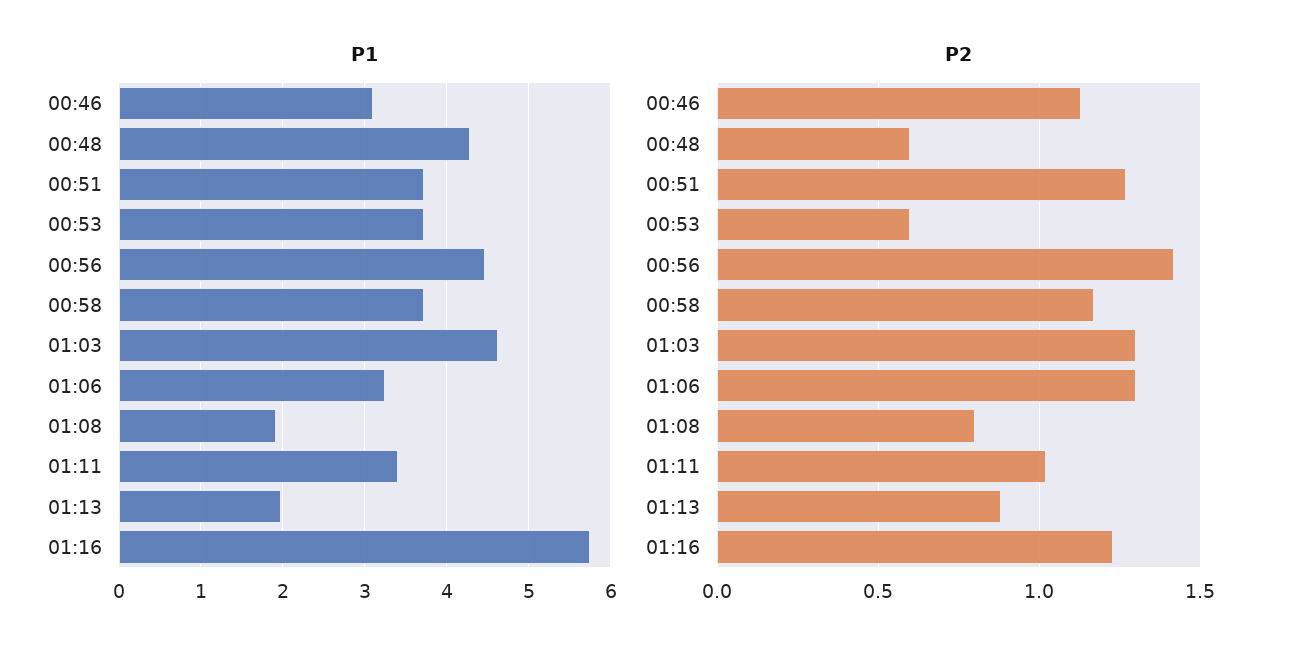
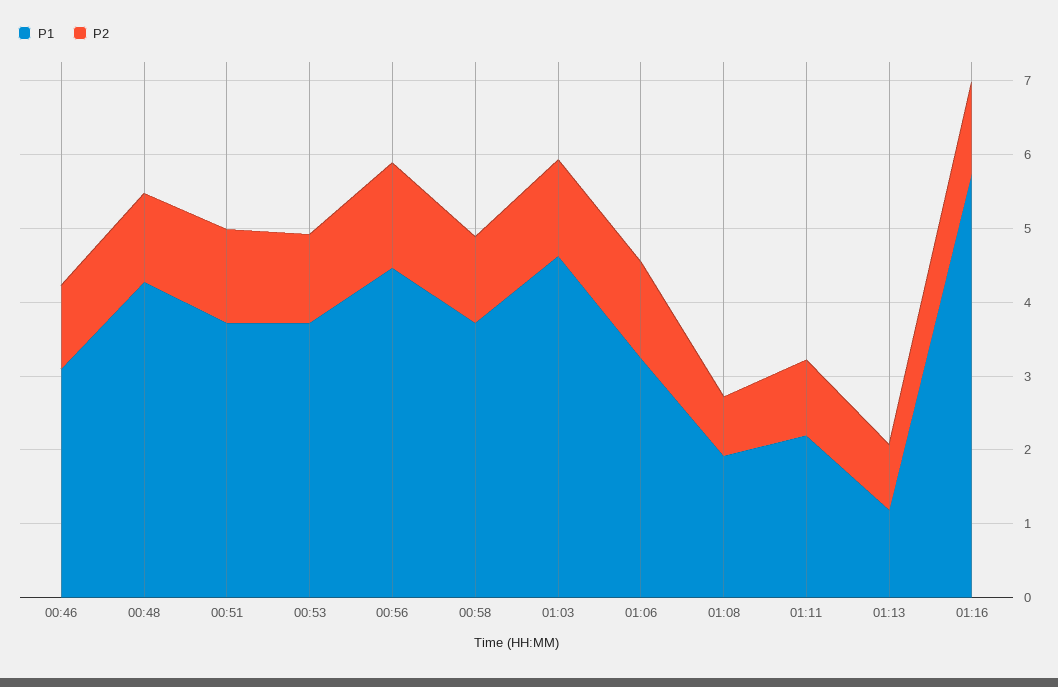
  {
    "P1": {
      "00:46": 3.1,
      "00:48": 4.3,
      "00:51": 3.7,
      "00:53": 3.7,
      "00:56": 4.5,
      "00:58": 3.7,
      "01:03": 4.6,
      "01:06": 3.3,
      "01:08": 1.9,
-     "01:11": 3.4,
+     "01:11": 2.2,
-     "01:13": 2,
+     "01:13": 1.2,
      "01:16": 5.8
    },
    "P2": {
      "00:46": 1.15,
-     "00:48": 0.6,
+     "00:48": 1.2,
      "00:51": 1.25,
-     "00:53": 0.6,
+     "00:53": 1.2,
      "00:56": 1.4,
      "00:58": 1.15,
      "01:03": 1.3,
      "01:06": 1.3,
      "01:08": 0.8,
      "01:11": 1,
      "01:13": 0.9,
      "01:16": 1.25
    }
  }

